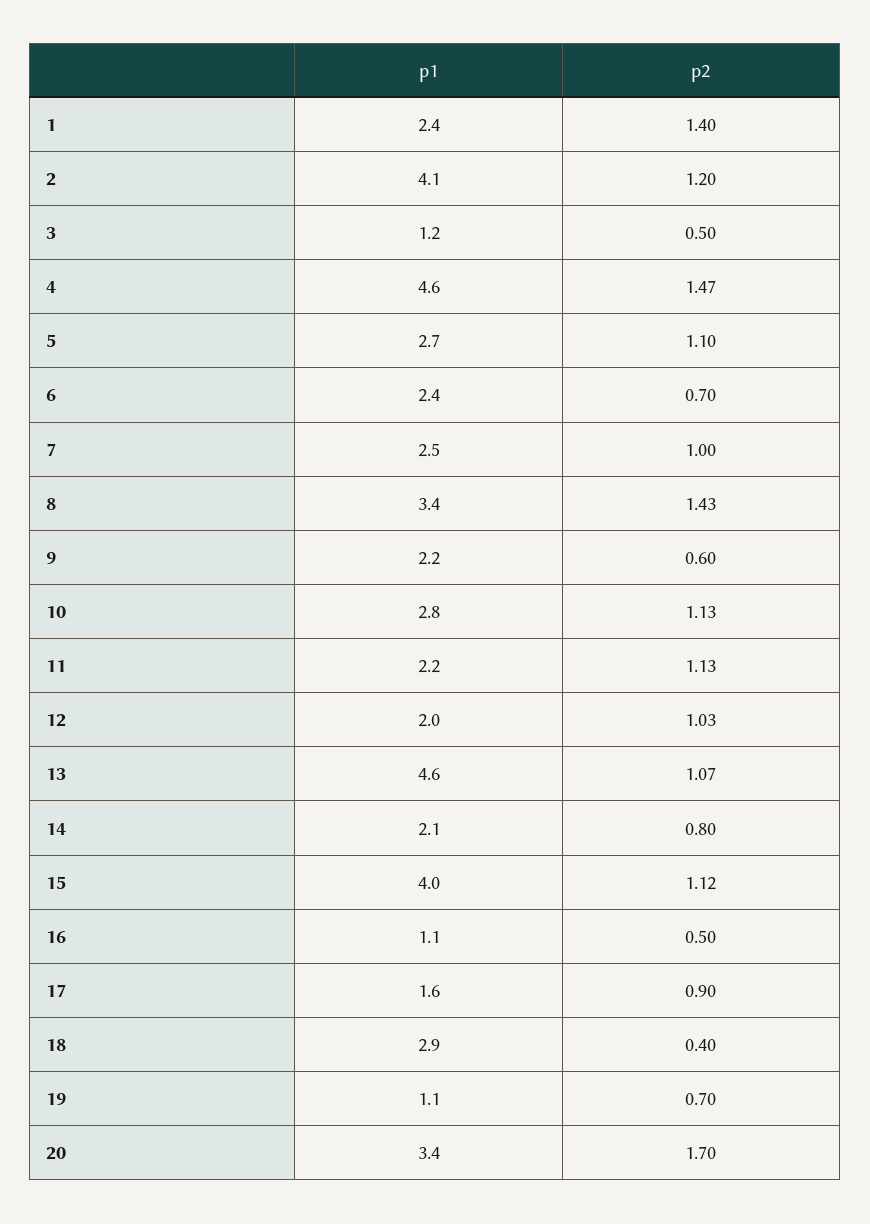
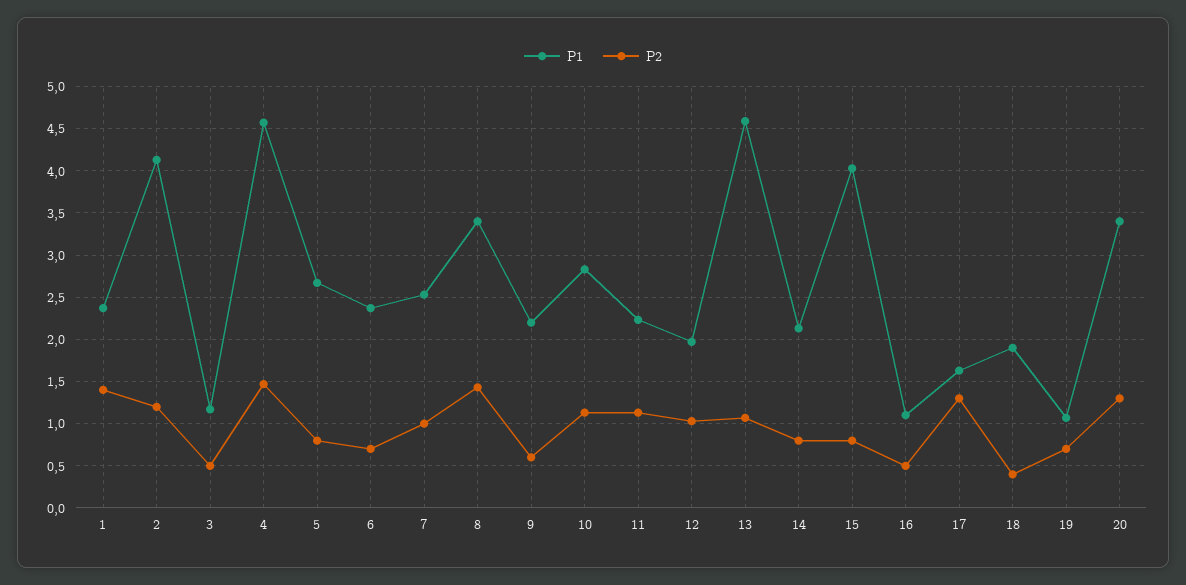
  {
    "p1": {
      "1": 2.4,
      "2": 4.1,
      "3": 1.2,
      "4": 4.6,
      "5": 2.7,
      "6": 2.4,
      "7": 2.5,
      "8": 3.4,
      "9": 2.2,
      "10": 2.8,
      "11": 2.2,
      "12": 2,
      "13": 4.6,
      "14": 2.1,
      "15": 4,
      "16": 1.1,
      "17": 1.6,
-     "18": 2.9,
+     "18": 1.9,
      "19": 1.1,
      "20": 3.4
    },
    "p2": {
      "1": 1.4,
      "2": 1.2,
      "3": 0.5,
      "4": 1.47,
-     "5": 1.1,
+     "5": 0.8,
      "6": 0.7,
      "7": 1,
      "8": 1.43,
      "9": 0.6,
      "10": 1.13,
      "11": 1.13,
      "12": 1.03,
      "13": 1.07,
      "14": 0.8,
-     "15": 1.12,
+     "15": 0.8,
      "16": 0.5,
-     "17": 0.9,
+     "17": 1.3,
      "18": 0.4,
      "19": 0.7,
-     "20": 1.7
+     "20": 1.3
    }
  }

